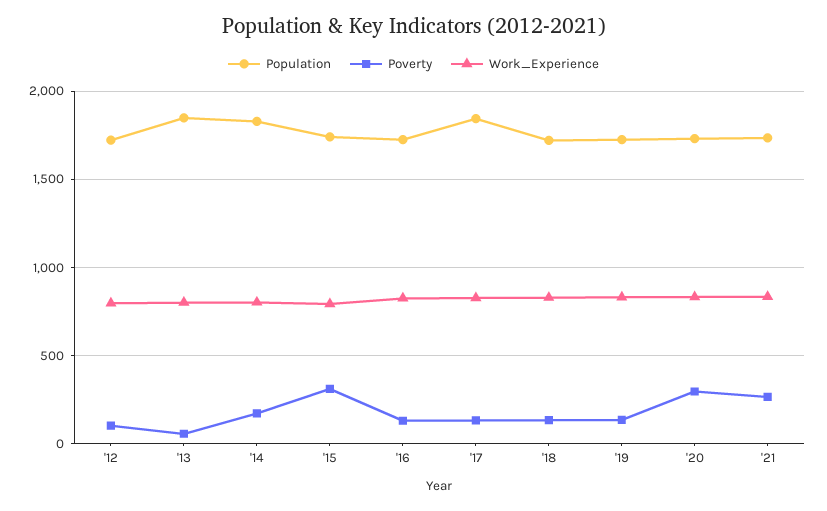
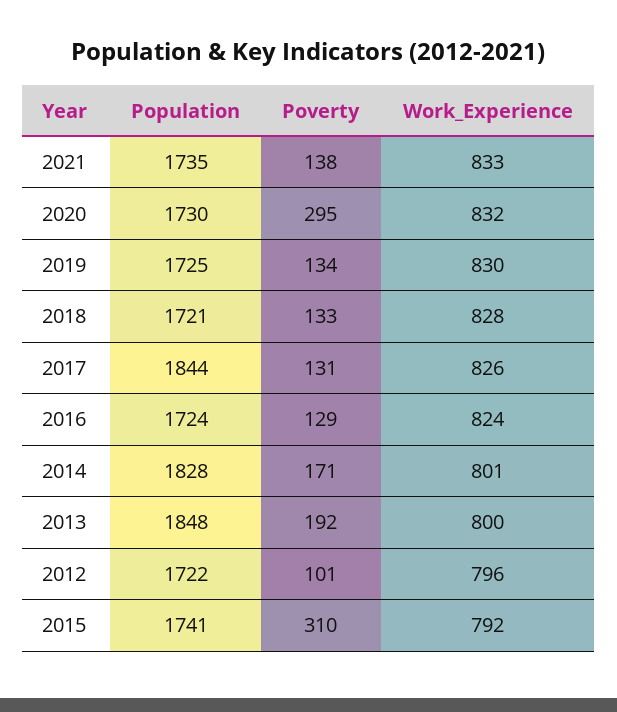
  {
    "Population": {
      "'12": 1722,
      "'13": 1848,
      "'14": 1828,
      "'15": 1741,
      "'16": 1724,
      "'17": 1844,
      "'18": 1721,
      "'19": 1725,
      "'20": 1730,
      "'21": 1735
    },
    "Poverty": {
      "'12": 101,
-     "'13": 50,
+     "'13": 192,
      "'14": 171,
      "'15": 310,
      "'16": 129,
      "'17": 131,
      "'18": 133,
      "'19": 134,
      "'20": 295,
-     "'21": 250
+     "'21": 138
    },
    "Work_Experience": {
      "'12": 796,
      "'13": 800,
      "'14": 801,
      "'15": 792,
      "'16": 824,
      "'17": 826,
      "'18": 828,
      "'19": 830,
      "'20": 832,
      "'21": 833
    }
  }

